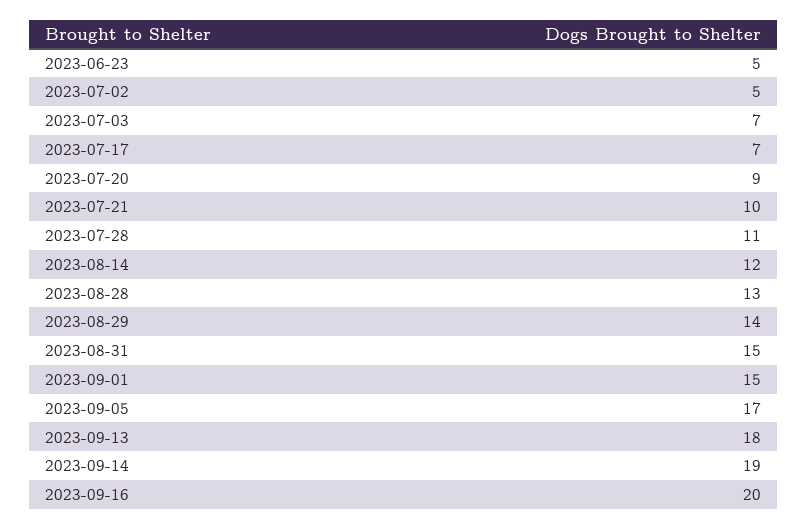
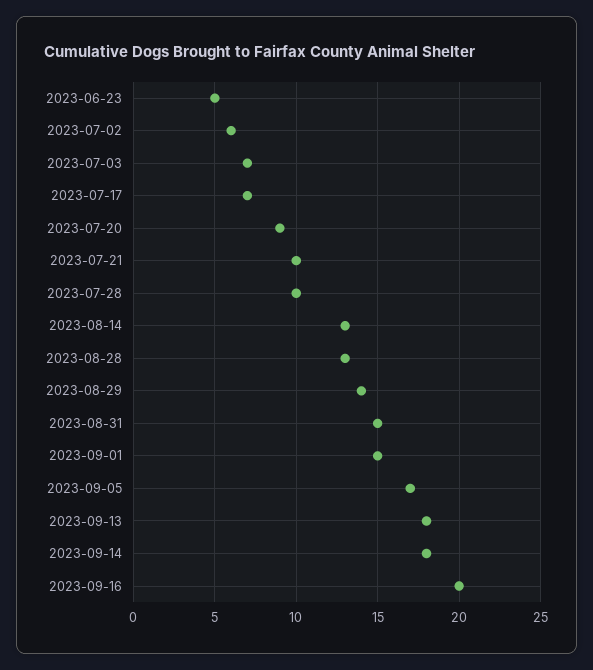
  {
    "2023-06-23": 5,
-   "2023-07-02": 5,
+   "2023-07-02": 6,
    "2023-07-03": 7,
    "2023-07-17": 7,
    "2023-07-20": 9,
    "2023-07-21": 10,
-   "2023-07-28": 11,
+   "2023-07-28": 10,
-   "2023-08-14": 12,
+   "2023-08-14": 13,
    "2023-08-28": 13,
    "2023-08-29": 14,
    "2023-08-31": 15,
    "2023-09-01": 15,
    "2023-09-05": 17,
    "2023-09-13": 18,
-   "2023-09-14": 19,
+   "2023-09-14": 18,
    "2023-09-16": 20
  }

